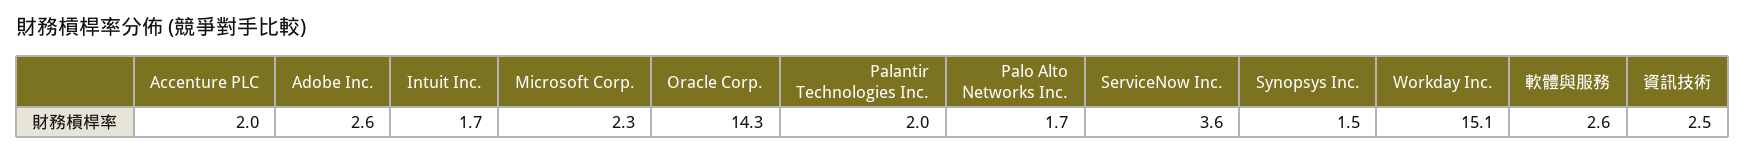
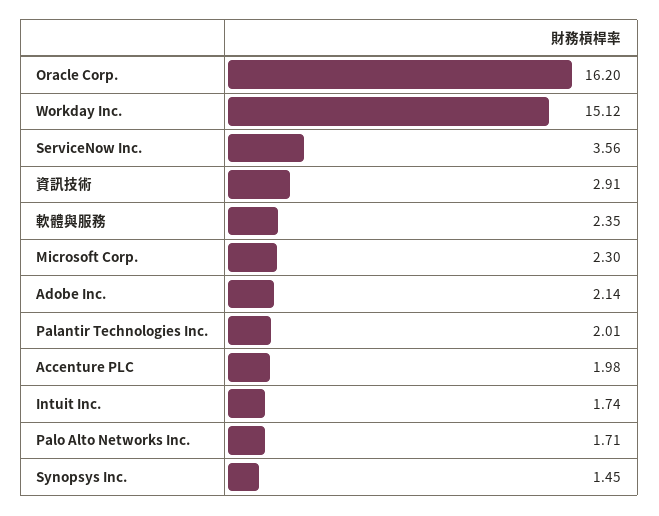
  {
    "Accenture PLC": 1.98,
-   "Adobe Inc.": 2.6,
+   "Adobe Inc.": 2.14,
    "Intuit Inc.": 1.74,
    "Microsoft Corp.": 2.3,
-   "Oracle Corp.": 14.3,
+   "Oracle Corp.": 16.2,
    "Palantir Technologies Inc.": 2.01,
    "Palo Alto Networks Inc.": 1.71,
    "ServiceNow Inc.": 3.56,
    "Synopsys Inc.": 1.45,
    "Workday Inc.": 15.12,
-   "軟體與服務": 2.6,
+   "軟體與服務": 2.35,
-   "資訊技術": 2.5
+   "資訊技術": 2.91
  }

